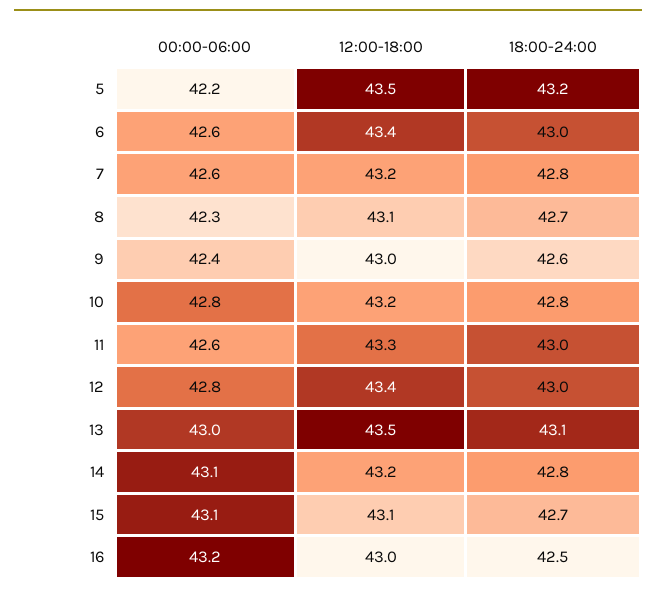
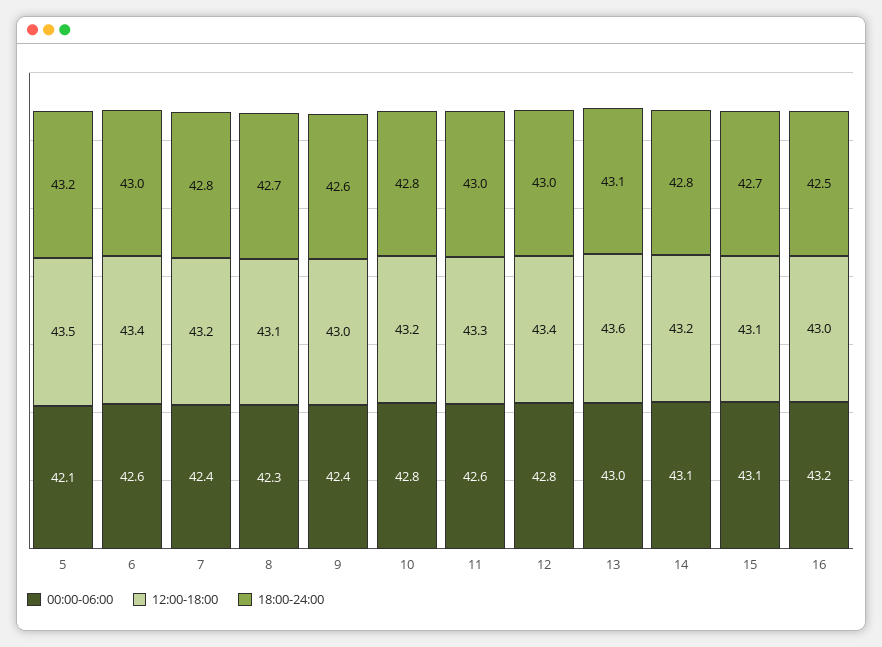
  {
    "00:00-06:00": {
-     "5": 42.2,
+     "5": 42.1,
      "6": 42.6,
-     "7": 42.6,
+     "7": 42.4,
      "8": 42.3,
      "9": 42.4,
      "10": 42.8,
      "11": 42.6,
      "12": 42.8,
      "13": 43,
      "14": 43.1,
      "15": 43.1,
      "16": 43.2
    },
    "12:00-18:00": {
      "5": 43.5,
      "6": 43.4,
      "7": 43.2,
      "8": 43.1,
      "9": 43,
      "10": 43.2,
      "11": 43.3,
      "12": 43.4,
-     "13": 43.5,
+     "13": 43.6,
      "14": 43.2,
      "15": 43.1,
      "16": 43
    },
    "18:00-24:00": {
      "5": 43.2,
      "6": 43,
      "7": 42.8,
      "8": 42.7,
      "9": 42.6,
      "10": 42.8,
      "11": 43,
      "12": 43,
      "13": 43.1,
      "14": 42.8,
      "15": 42.7,
      "16": 42.5
    }
  }

